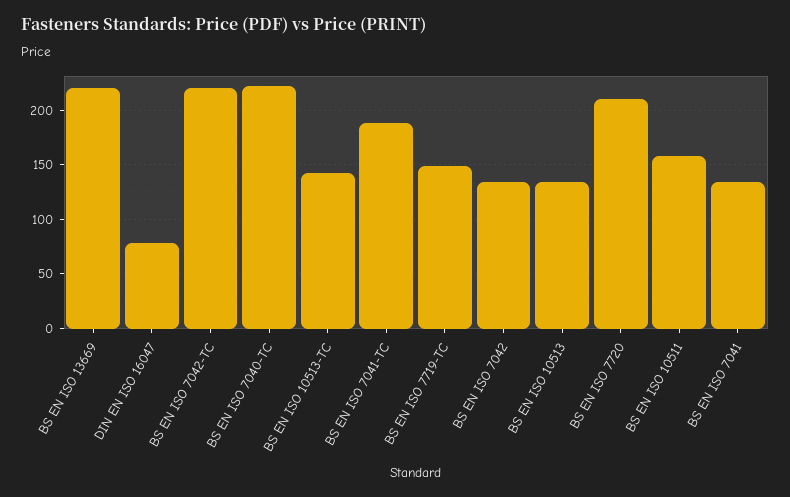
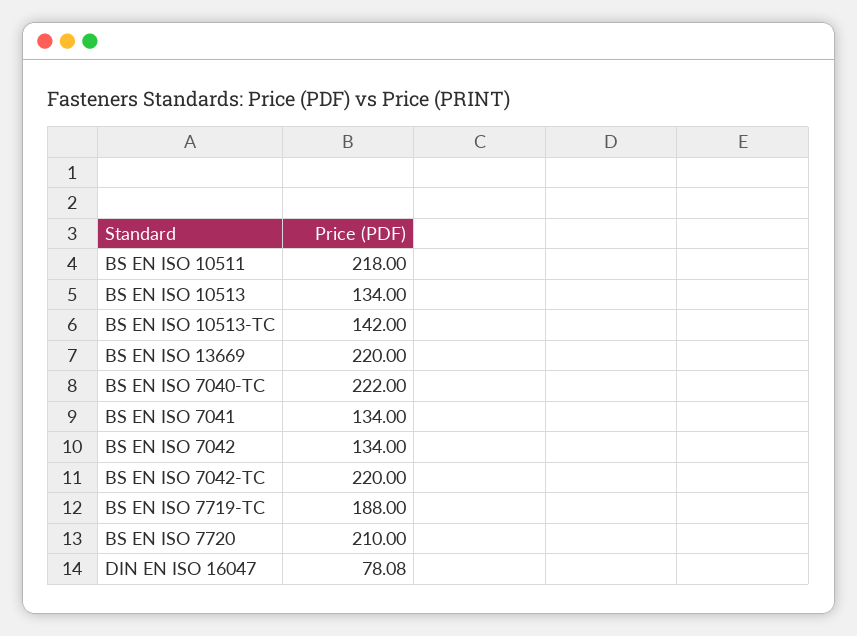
  {
    "BS EN ISO 13669": 220,
    "DIN EN ISO 16047": 78.08,
    "BS EN ISO 7042-TC": 220,
    "BS EN ISO 7040-TC": 222,
    "BS EN ISO 10513-TC": 142,
-   "BS EN ISO 7041-TC": 190,
-   "BS EN ISO 7719-TC": 150,
+   "BS EN ISO 7719-TC": 188,
    "BS EN ISO 7042": 134,
    "BS EN ISO 10513": 134,
    "BS EN ISO 7720": 210,
-   "BS EN ISO 10511": 160,
+   "BS EN ISO 10511": 218,
    "BS EN ISO 7041": 134
  }

